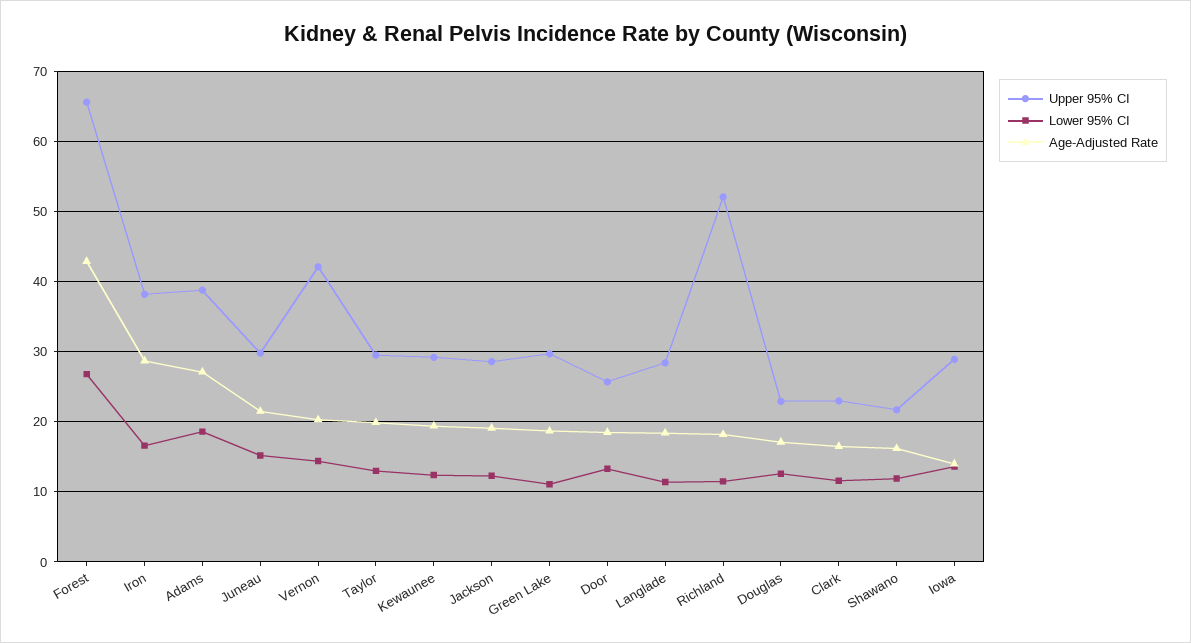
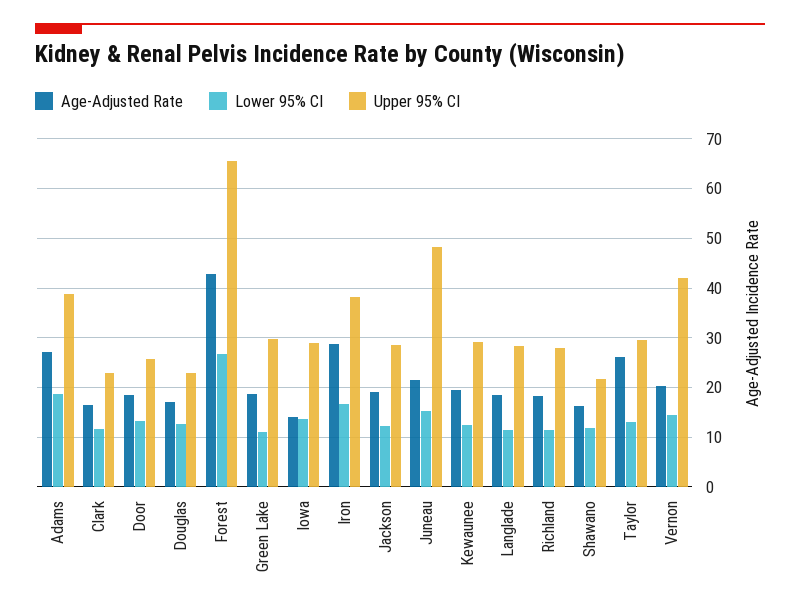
  {
    "Upper 95% CI": {
      "Forest": 66,
      "Iron": 38,
      "Adams": 39,
-     "Juneau": 30,
+     "Juneau": 48,
      "Vernon": 42,
      "Taylor": 30,
      "Kewaunee": 29,
      "Jackson": 29,
      "Green Lake": 30,
      "Door": 26,
      "Langlade": 28,
-     "Richland": 52,
+     "Richland": 28,
      "Douglas": 23,
      "Clark": 23,
      "Shawano": 22,
      "Iowa": 29
    },
    "Lower 95% CI": {
      "Forest": 27,
      "Iron": 17,
      "Adams": 19,
      "Juneau": 15,
      "Vernon": 14,
      "Taylor": 13,
      "Kewaunee": 12,
      "Jackson": 12,
      "Green Lake": 11,
      "Door": 13,
      "Langlade": 11,
      "Richland": 12,
      "Douglas": 13,
      "Clark": 12,
      "Shawano": 12,
      "Iowa": 14
    },
    "Age-Adjusted Rate": {
      "Forest": 43,
      "Iron": 29,
      "Adams": 27,
      "Juneau": 22,
      "Vernon": 20,
-     "Taylor": 20,
+     "Taylor": 26,
      "Kewaunee": 19,
      "Jackson": 19,
      "Green Lake": 19,
      "Door": 19,
      "Langlade": 18,
      "Richland": 18,
      "Douglas": 17,
      "Clark": 17,
      "Shawano": 16,
      "Iowa": 14
    }
  }

